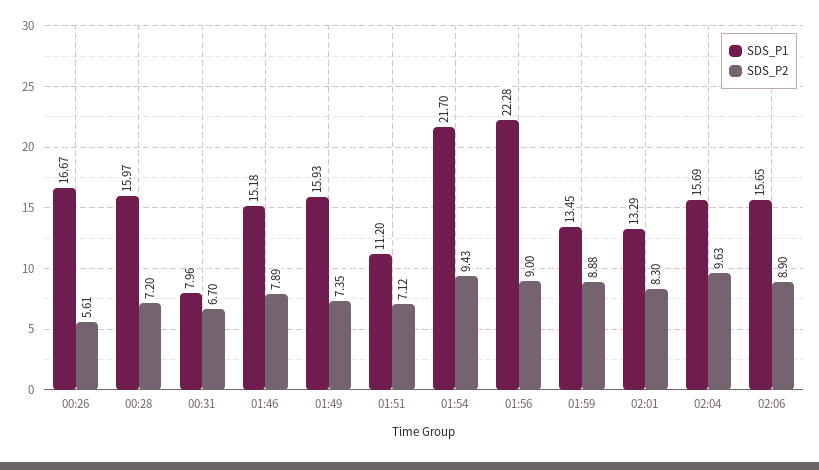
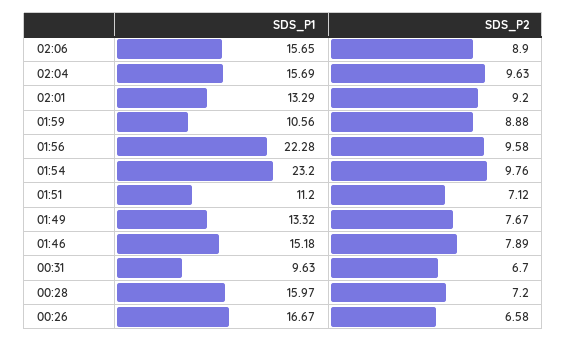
  {
    "SDS_P1": {
      "00:26": 16.67,
      "00:28": 15.97,
-     "00:31": 7.96,
+     "00:31": 9.63,
      "01:46": 15.18,
-     "01:49": 15.93,
+     "01:49": 13.32,
      "01:51": 11.2,
-     "01:54": 21.7,
+     "01:54": 23.2,
      "01:56": 22.28,
-     "01:59": 13.45,
+     "01:59": 10.56,
      "02:01": 13.29,
      "02:04": 15.69,
      "02:06": 15.65
    },
    "SDS_P2": {
-     "00:26": 5.61,
+     "00:26": 6.58,
      "00:28": 7.2,
      "00:31": 6.7,
      "01:46": 7.89,
-     "01:49": 7.35,
+     "01:49": 7.67,
      "01:51": 7.12,
-     "01:54": 9.43,
+     "01:54": 9.76,
-     "01:56": 9,
+     "01:56": 9.58,
      "01:59": 8.88,
-     "02:01": 8.3,
+     "02:01": 9.2,
      "02:04": 9.63,
      "02:06": 8.9
    }
  }

